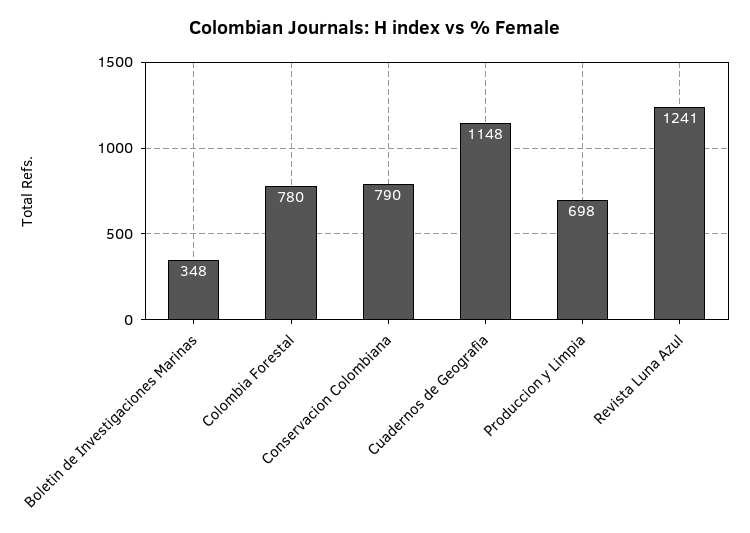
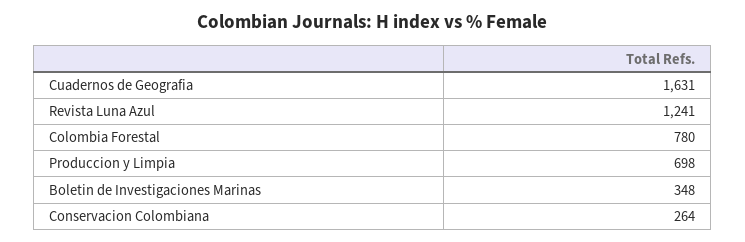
  {
    "Boletin de Investigaciones Marinas": 348,
    "Colombia Forestal": 780,
-   "Conservacion Colombiana": 790,
+   "Conservacion Colombiana": 264,
-   "Cuadernos de Geografia": 1148,
+   "Cuadernos de Geografia": 1631,
    "Produccion y Limpia": 698,
    "Revista Luna Azul": 1241
  }

